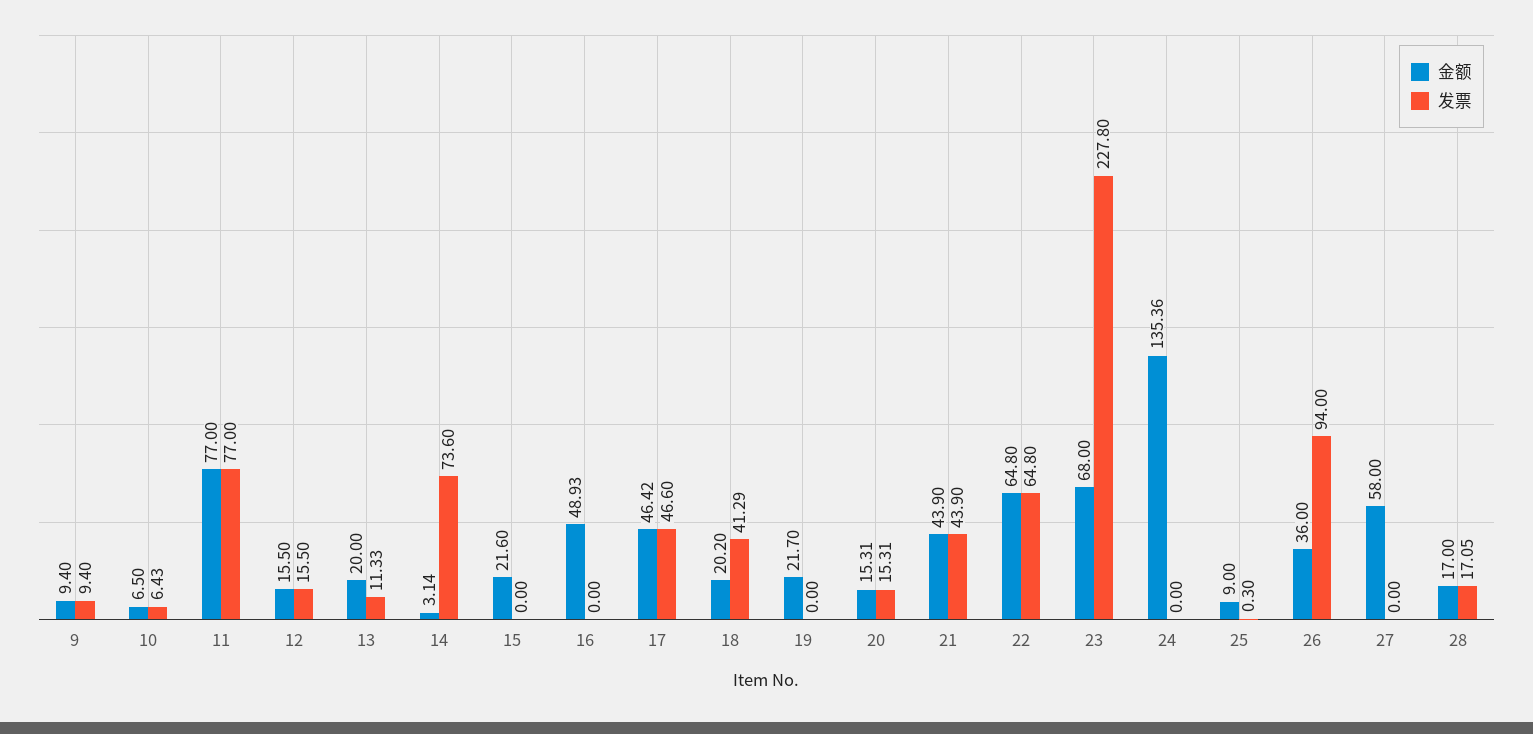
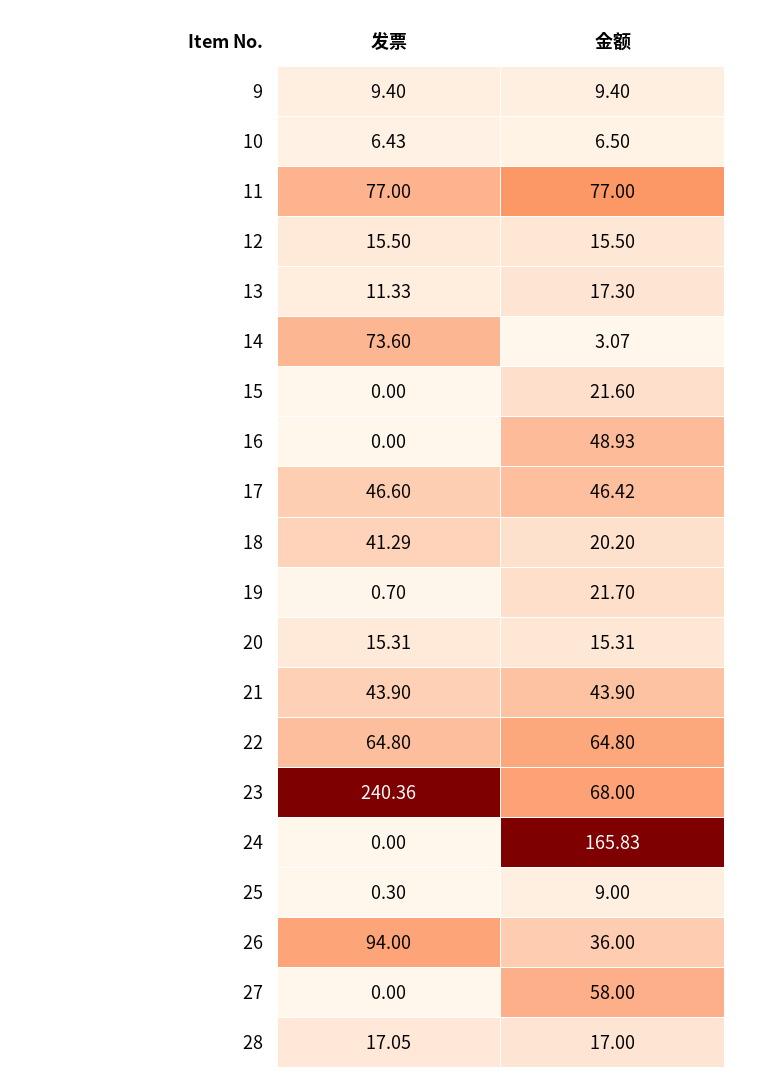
  {
    "金额": {
      "9": 9.4,
      "10": 6.5,
      "11": 77,
      "12": 15.5,
-     "13": 20,
+     "13": 17.3,
-     "14": 3.14,
+     "14": 3.07,
      "15": 21.6,
      "16": 48.93,
      "17": 46.42,
      "18": 20.2,
      "19": 21.7,
      "20": 15.31,
      "21": 43.9,
      "22": 64.8,
      "23": 68,
-     "24": 135.36,
+     "24": 165.83,
      "25": 9,
      "26": 36,
      "27": 58,
      "28": 17
    },
    "发票": {
      "9": 9.4,
      "10": 6.43,
      "11": 77,
      "12": 15.5,
      "13": 11.33,
      "14": 73.6,
      "15": 0,
      "16": 0,
      "17": 46.6,
      "18": 41.29,
-     "19": 0,
+     "19": 0.7,
      "20": 15.31,
      "21": 43.9,
      "22": 64.8,
-     "23": 227.8,
+     "23": 240.36,
      "24": 0,
      "25": 0.3,
      "26": 94,
      "27": 0,
      "28": 17.05
    }
  }

